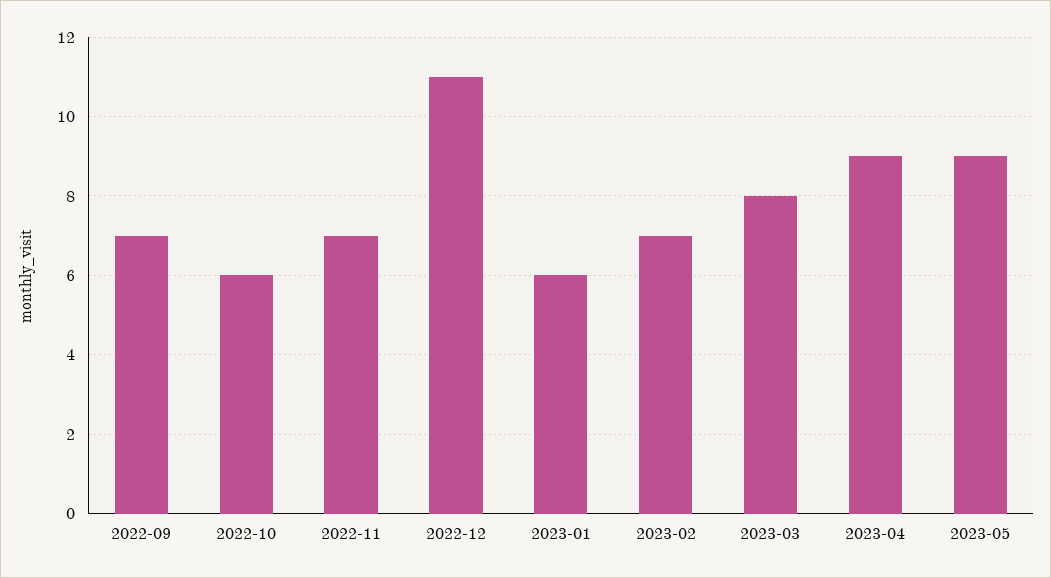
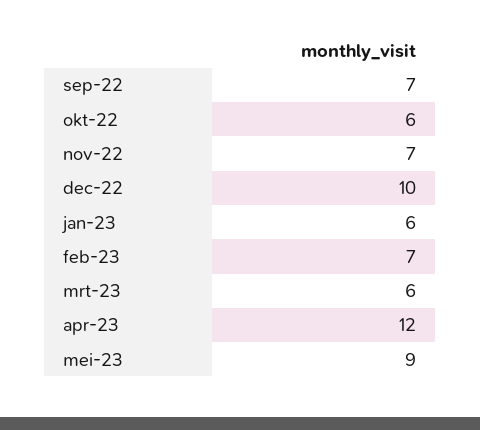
  {
    "2022-09": 7,
    "2022-10": 6,
    "2022-11": 7,
-   "2022-12": 11,
+   "2022-12": 10,
    "2023-01": 6,
    "2023-02": 7,
-   "2023-03": 8,
+   "2023-03": 6,
-   "2023-04": 9,
+   "2023-04": 12,
    "2023-05": 9
  }

